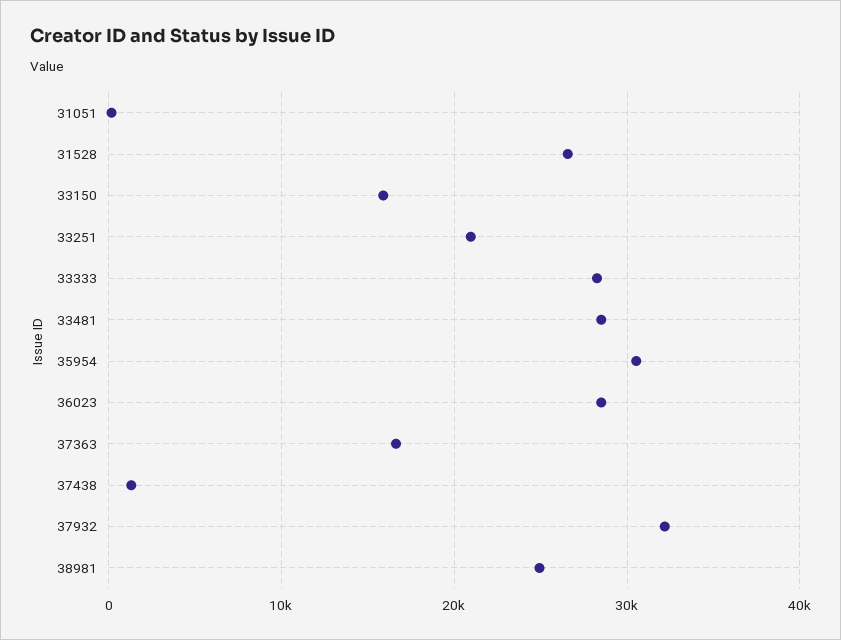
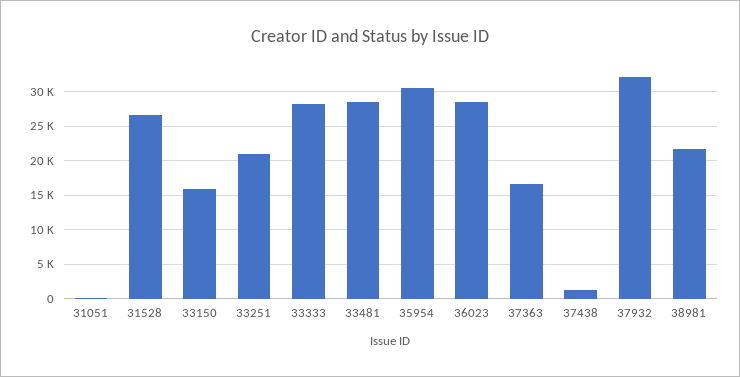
  {
    "31051": 0,
    "31528": 27000,
    "33150": 16000,
    "33251": 21000,
    "33333": 28000,
    "33481": 29000,
    "35954": 31000,
    "36023": 29000,
    "37363": 17000,
    "37438": 1000,
    "37932": 32000,
-   "38981": 25000
+   "38981": 22000
  }

